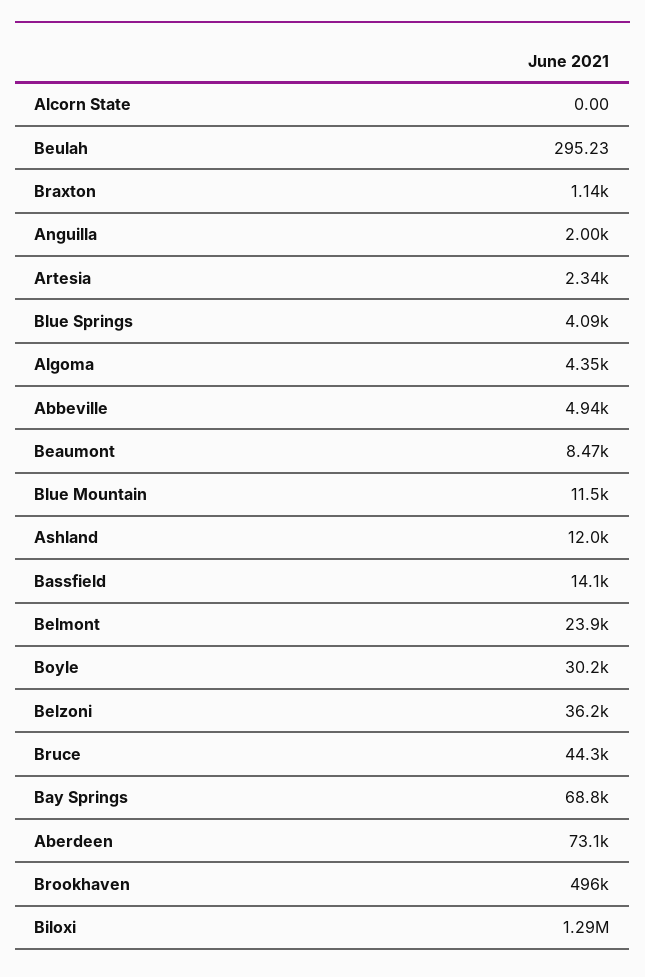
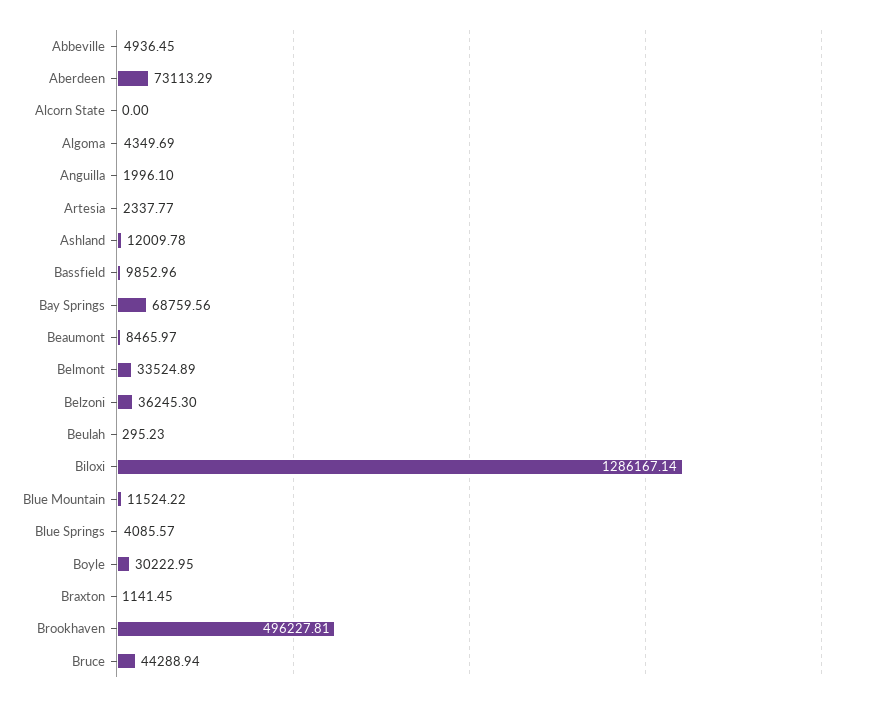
  {
    "Alcorn State": 0,
    "Beulah": 295.23,
    "Braxton": 1141.45,
    "Anguilla": 1996.1,
    "Artesia": 2337.77,
    "Blue Springs": 4085.57,
    "Algoma": 4349.69,
    "Abbeville": 4936.45,
    "Beaumont": 8465.97,
    "Blue Mountain": 11524.22,
    "Ashland": 12009.78,
-   "Bassfield": 14100,
+   "Bassfield": 9852.96,
-   "Belmont": 23900,
+   "Belmont": 33524.89,
    "Boyle": 30222.95,
    "Belzoni": 36245.3,
    "Bruce": 44288.94,
    "Bay Springs": 68759.56,
    "Aberdeen": 73113.29,
    "Brookhaven": 496227.81,
    "Biloxi": 1286167.14
  }

